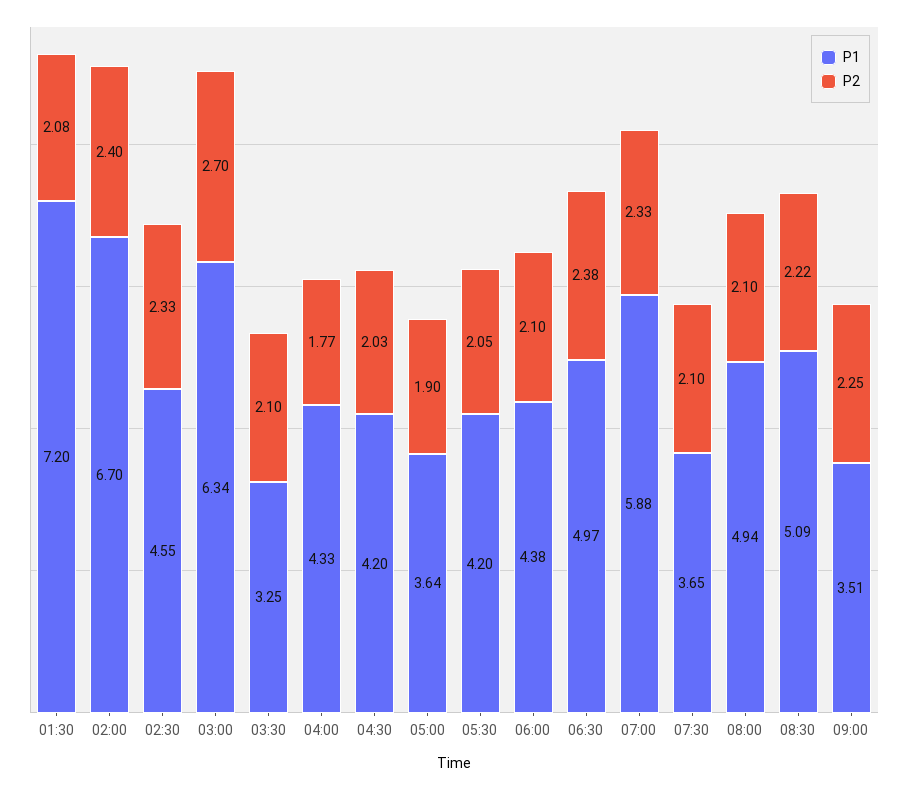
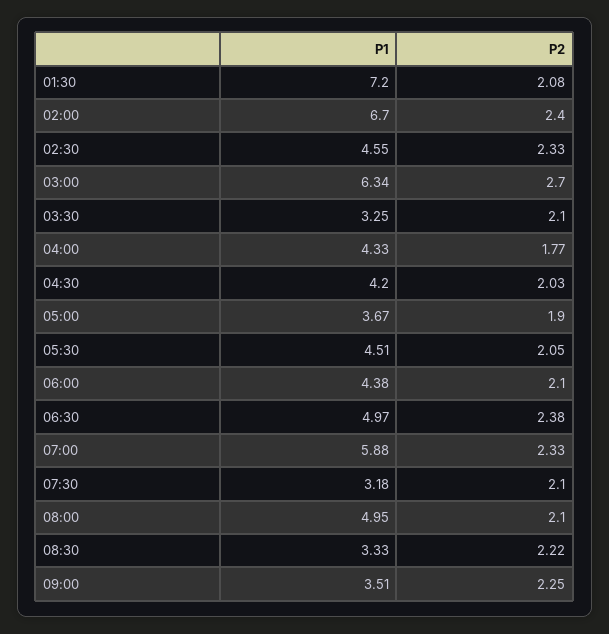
  {
    "P1": {
      "01:30": 7.2,
      "02:00": 6.7,
      "02:30": 4.55,
      "03:00": 6.34,
      "03:30": 3.25,
      "04:00": 4.33,
      "04:30": 4.2,
-     "05:00": 3.64,
+     "05:00": 3.67,
-     "05:30": 4.2,
+     "05:30": 4.51,
      "06:00": 4.38,
      "06:30": 4.97,
      "07:00": 5.88,
-     "07:30": 3.65,
+     "07:30": 3.18,
-     "08:00": 4.94,
+     "08:00": 4.95,
-     "08:30": 5.09,
+     "08:30": 3.33,
      "09:00": 3.51
    },
    "P2": {
      "01:30": 2.08,
      "02:00": 2.4,
      "02:30": 2.33,
      "03:00": 2.7,
      "03:30": 2.1,
      "04:00": 1.77,
      "04:30": 2.03,
      "05:00": 1.9,
      "05:30": 2.05,
      "06:00": 2.1,
      "06:30": 2.38,
      "07:00": 2.33,
      "07:30": 2.1,
      "08:00": 2.1,
      "08:30": 2.22,
      "09:00": 2.25
    }
  }

